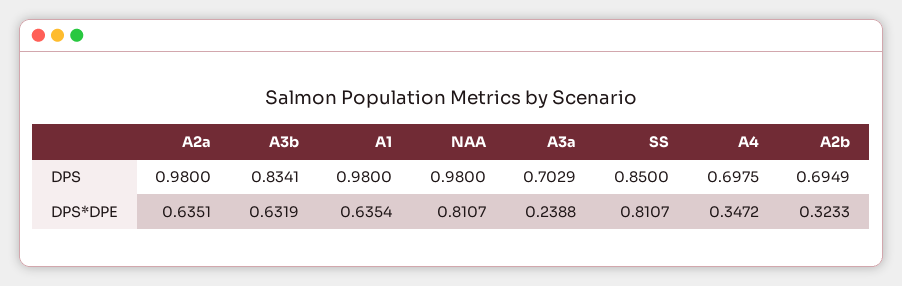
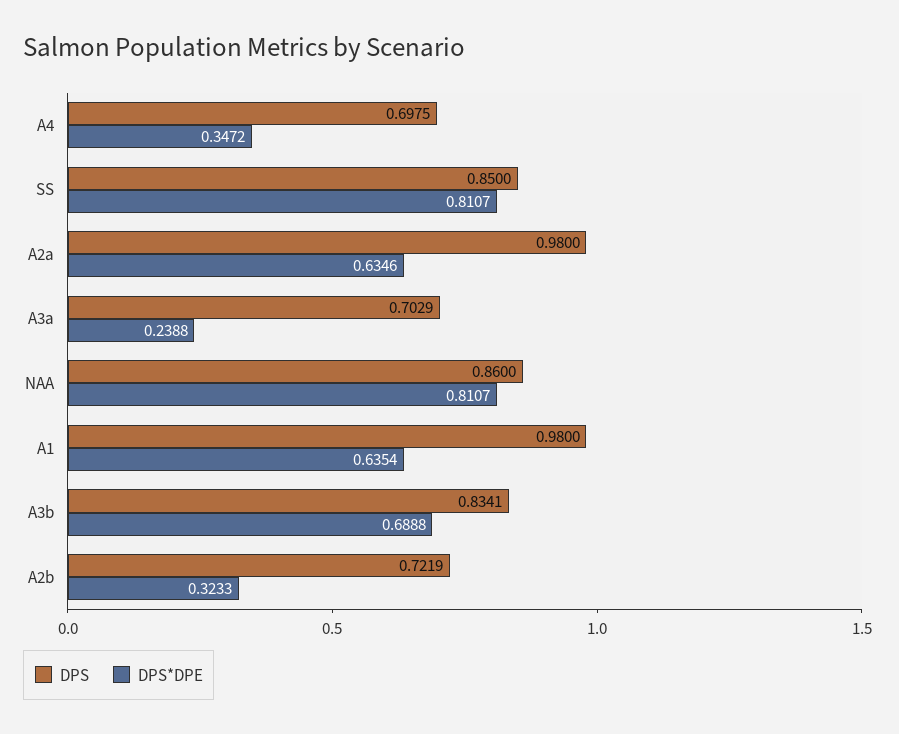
  {
    "DPS": {
      "A2a": 0.98,
      "A3b": 0.8341,
      "A1": 0.98,
-     "NAA": 0.98,
+     "NAA": 0.86,
      "A3a": 0.7029,
      "SS": 0.85,
      "A4": 0.6975,
-     "A2b": 0.6949
+     "A2b": 0.7219
    },
    "DPS*DPE": {
-     "A2a": 0.6351,
+     "A2a": 0.6346,
-     "A3b": 0.6319,
+     "A3b": 0.6888,
      "A1": 0.6354,
      "NAA": 0.8107,
      "A3a": 0.2388,
      "SS": 0.8107,
      "A4": 0.3472,
      "A2b": 0.3233
    }
  }

